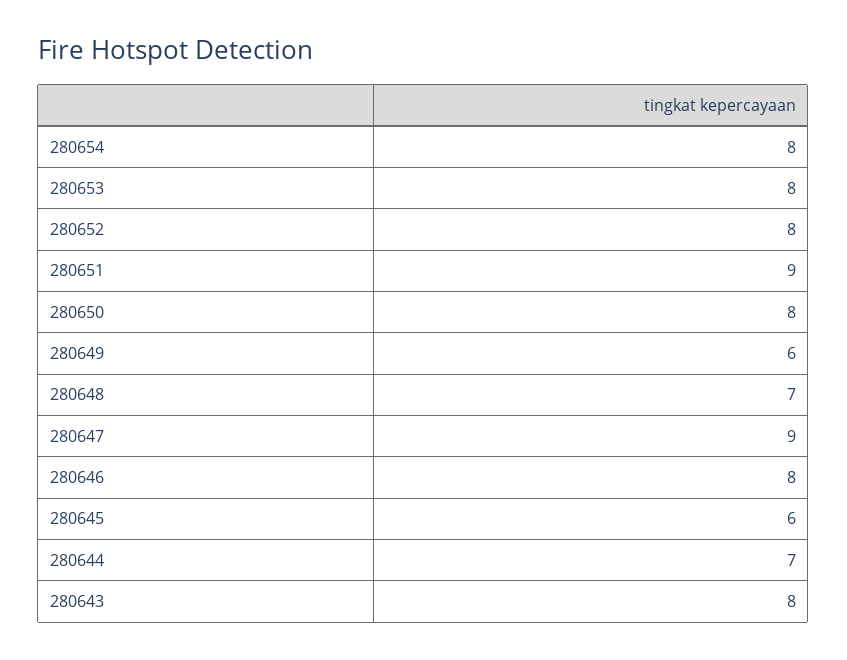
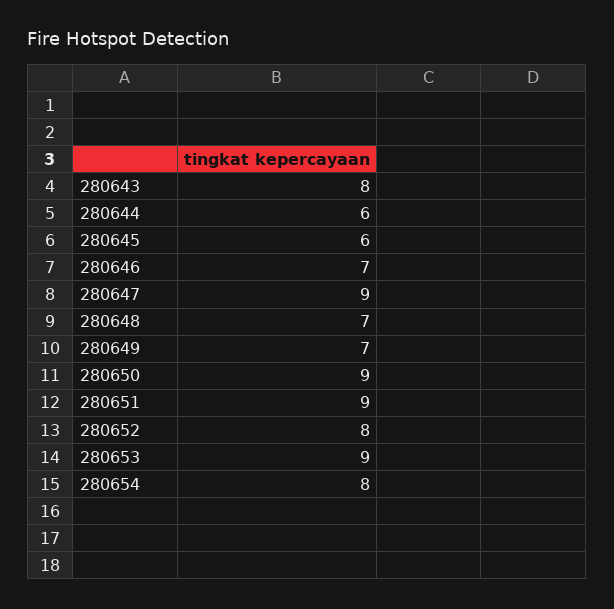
  {
    "280654": 8,
-   "280653": 8,
+   "280653": 9,
    "280652": 8,
    "280651": 9,
-   "280650": 8,
+   "280650": 9,
-   "280649": 6,
+   "280649": 7,
    "280648": 7,
    "280647": 9,
-   "280646": 8,
+   "280646": 7,
    "280645": 6,
-   "280644": 7,
+   "280644": 6,
    "280643": 8
  }

